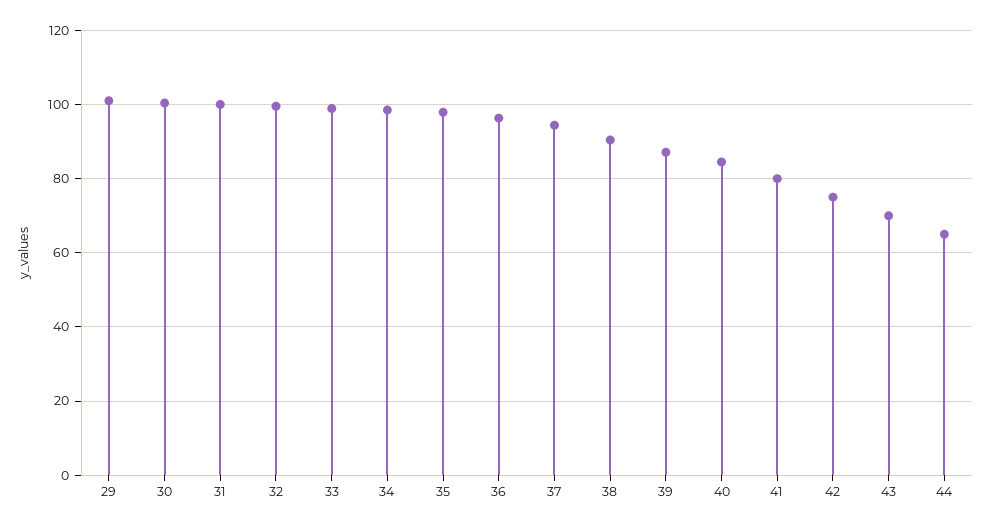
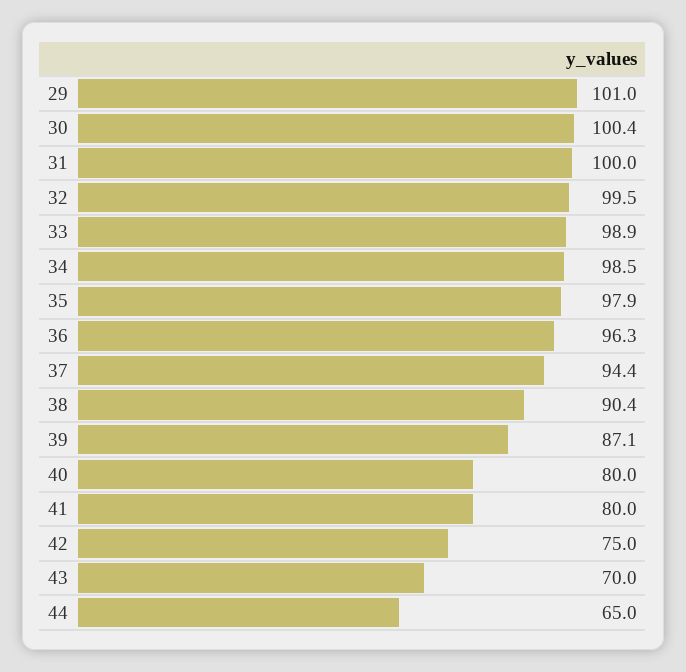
  {
    "29": 101,
    "30": 100.4,
    "31": 100,
    "32": 99.5,
    "33": 98.9,
    "34": 98.5,
    "35": 97.9,
    "36": 96.3,
    "37": 94.4,
    "38": 90.4,
    "39": 87.1,
-   "40": 84,
+   "40": 80,
    "41": 80,
    "42": 75,
    "43": 70,
    "44": 65
  }

